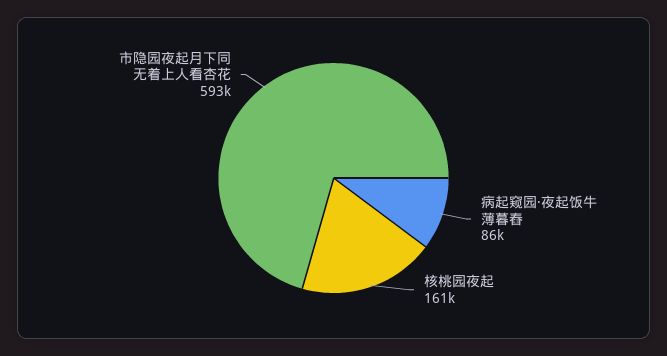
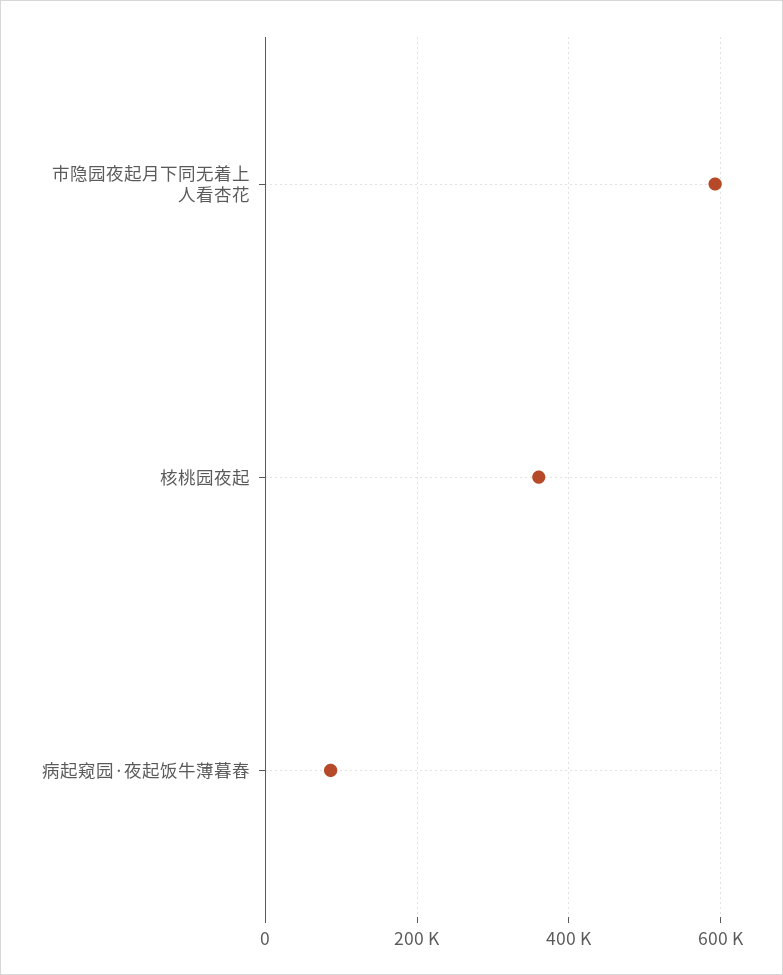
  {
    "病起窥园·夜起饭牛薄暮舂": 86000,
-   "核桃园夜起": 161000,
+   "核桃园夜起": 360000,
    "市隐园夜起月下同无着上人看杏花": 593000
  }

